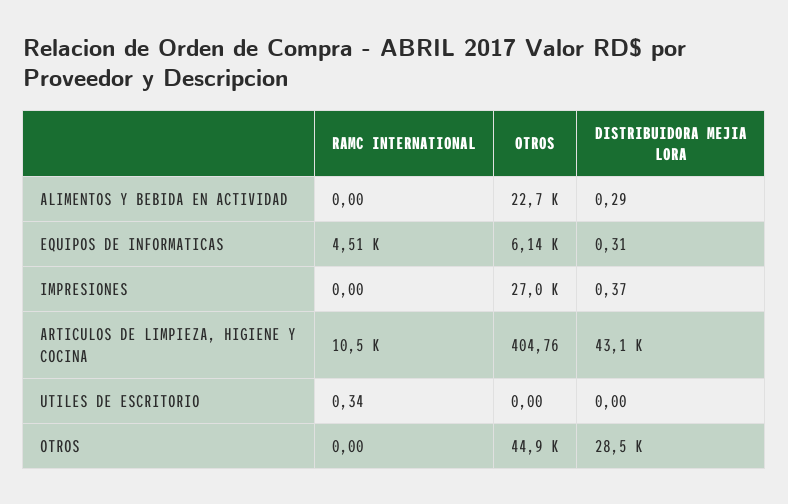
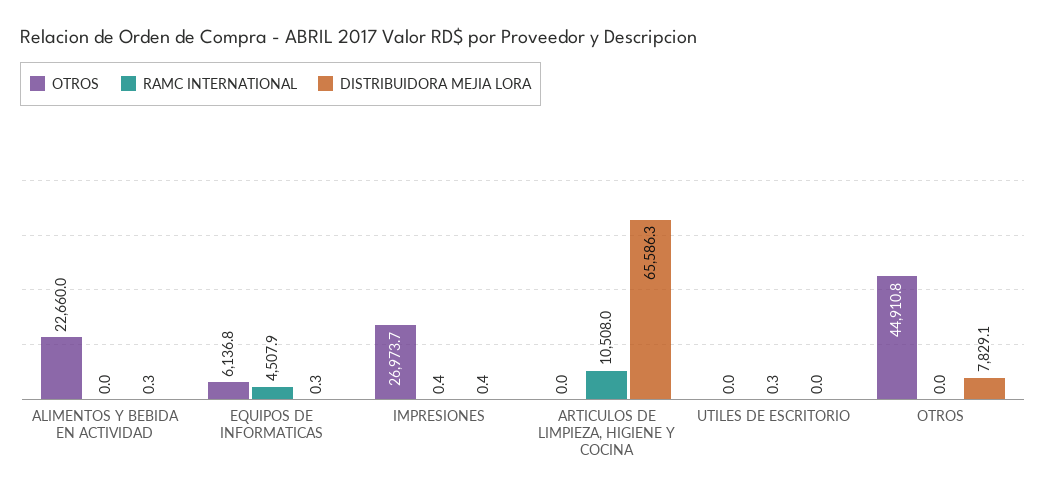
  {
    "RAMC INTERNATIONAL": {
      "ALIMENTOS Y BEBIDA EN ACTIVIDAD": 0,
      "EQUIPOS DE INFORMATICAS": 4507.9,
-     "IMPRESIONES": 0,
+     "IMPRESIONES": 0.4,
      "ARTICULOS DE LIMPIEZA, HIGIENE Y COCINA": 10508,
      "UTILES DE ESCRITORIO": 0.34,
      "OTROS": 0
    },
    "OTROS": {
      "ALIMENTOS Y BEBIDA EN ACTIVIDAD": 22660,
      "EQUIPOS DE INFORMATICAS": 6136.8,
      "IMPRESIONES": 26973.7,
-     "ARTICULOS DE LIMPIEZA, HIGIENE Y COCINA": 404.76,
+     "ARTICULOS DE LIMPIEZA, HIGIENE Y COCINA": 0,
      "UTILES DE ESCRITORIO": 0,
      "OTROS": 44910.8
    },
    "DISTRIBUIDORA MEJIA LORA": {
      "ALIMENTOS Y BEBIDA EN ACTIVIDAD": 0.29,
      "EQUIPOS DE INFORMATICAS": 0.31,
      "IMPRESIONES": 0.37,
-     "ARTICULOS DE LIMPIEZA, HIGIENE Y COCINA": 43100,
+     "ARTICULOS DE LIMPIEZA, HIGIENE Y COCINA": 65586.3,
      "UTILES DE ESCRITORIO": 0,
-     "OTROS": 28500
+     "OTROS": 7829.1
    }
  }

